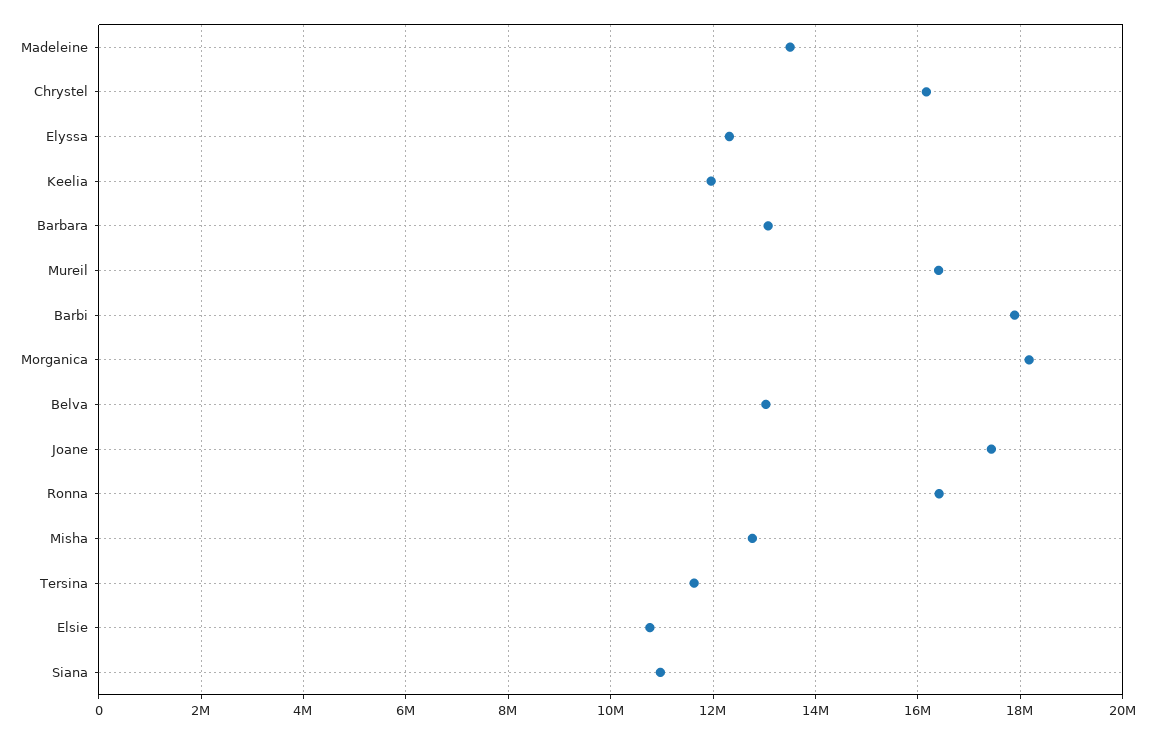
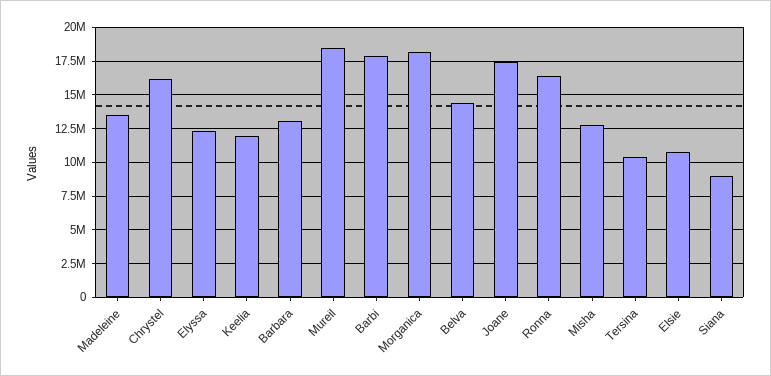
  {
    "Madeleine": 13600000,
    "Chrystel": 16200000,
    "Elyssa": 12400000,
    "Keelia": 12000000,
    "Barbara": 13000000,
-   "Mureil": 16400000,
+   "Mureil": 18500000,
    "Barbi": 17800000,
    "Morganica": 18200000,
-   "Belva": 13000000,
+   "Belva": 14500000,
    "Joane": 17400000,
    "Ronna": 16400000,
    "Misha": 12800000,
-   "Tersina": 11600000,
+   "Tersina": 10500000,
    "Elsie": 10800000,
-   "Siana": 11000000
+   "Siana": 9000000
  }

